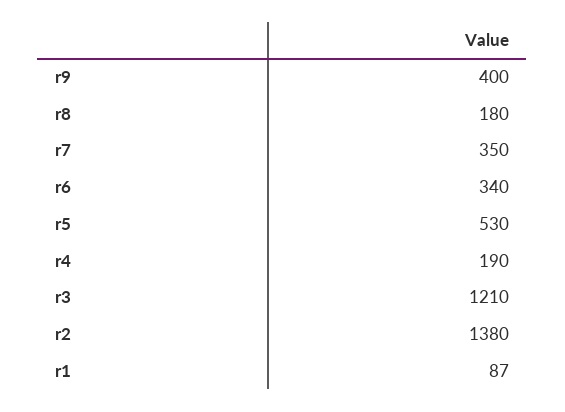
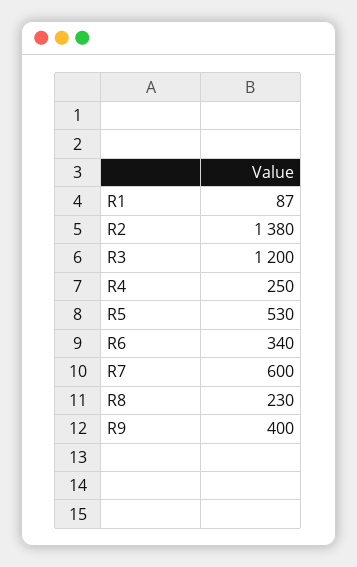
  {
    "r9": 400,
-   "r8": 180,
+   "r8": 230,
-   "r7": 350,
+   "r7": 600,
    "r6": 340,
    "r5": 530,
-   "r4": 190,
+   "r4": 250,
-   "r3": 1210,
+   "r3": 1200,
    "r2": 1380,
    "r1": 87
  }

